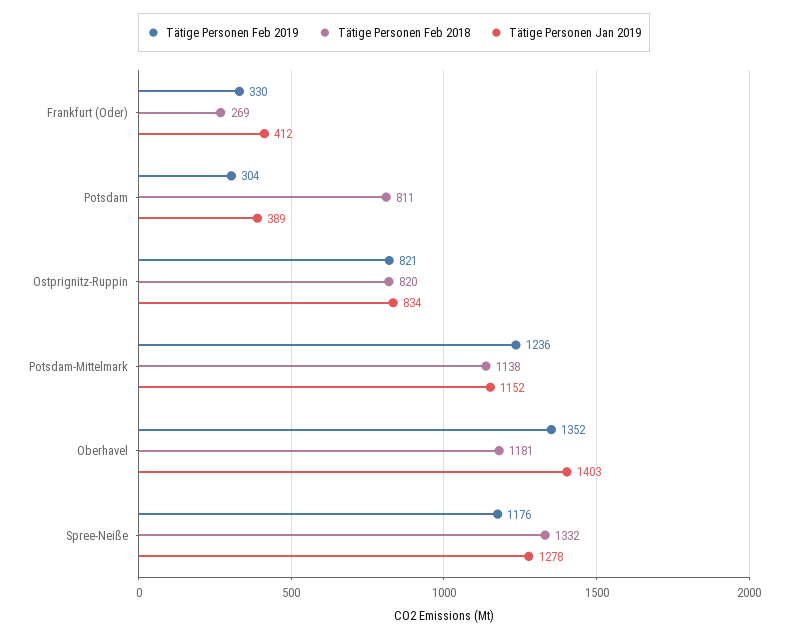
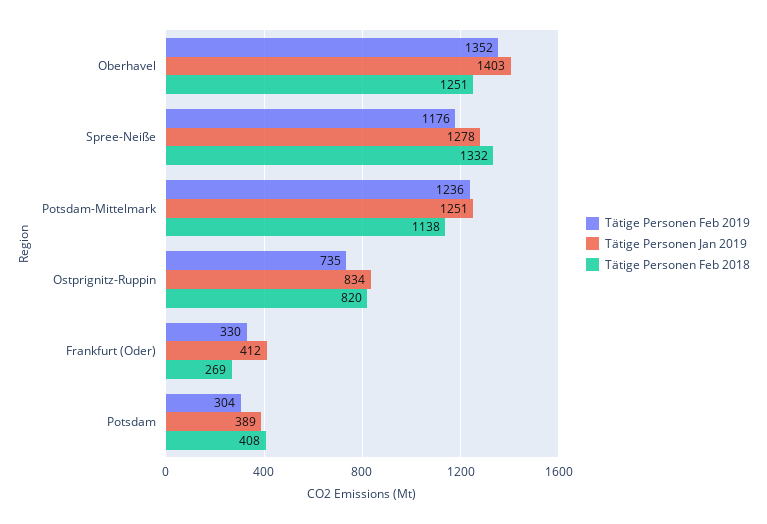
  {
    "Tätige Personen Feb 2019": {
      "Frankfurt (Oder)": 330,
      "Potsdam": 304,
-     "Ostprignitz-Ruppin": 821,
+     "Ostprignitz-Ruppin": 735,
      "Potsdam-Mittelmark": 1236,
      "Oberhavel": 1352,
      "Spree-Neiße": 1176
    },
    "Tätige Personen Feb 2018": {
      "Frankfurt (Oder)": 269,
-     "Potsdam": 811,
+     "Potsdam": 408,
      "Ostprignitz-Ruppin": 820,
      "Potsdam-Mittelmark": 1138,
-     "Oberhavel": 1181,
+     "Oberhavel": 1251,
      "Spree-Neiße": 1332
    },
    "Tätige Personen Jan 2019": {
      "Frankfurt (Oder)": 412,
      "Potsdam": 389,
      "Ostprignitz-Ruppin": 834,
-     "Potsdam-Mittelmark": 1152,
+     "Potsdam-Mittelmark": 1251,
      "Oberhavel": 1403,
      "Spree-Neiße": 1278
    }
  }

